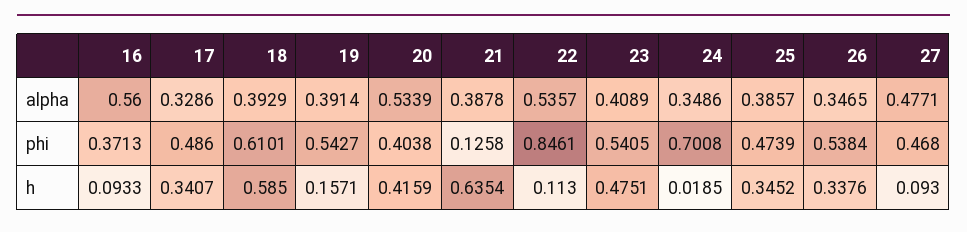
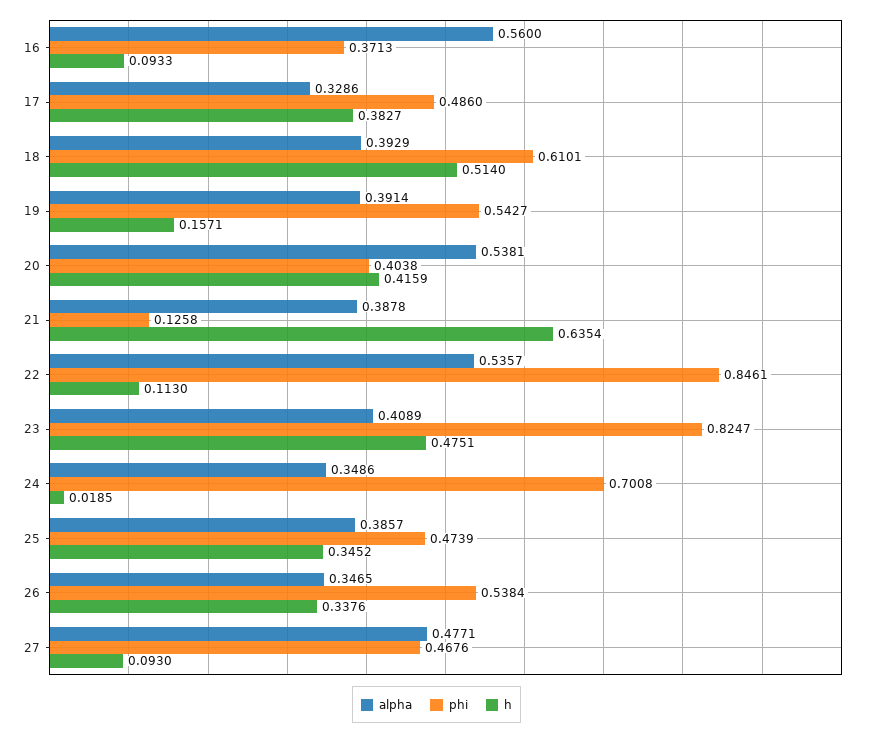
  {
    "alpha": {
      "16": 0.56,
      "17": 0.3286,
      "18": 0.3929,
      "19": 0.3914,
-     "20": 0.5339,
+     "20": 0.5381,
      "21": 0.3878,
      "22": 0.5357,
      "23": 0.4089,
      "24": 0.3486,
      "25": 0.3857,
      "26": 0.3465,
      "27": 0.4771
    },
    "phi": {
      "16": 0.3713,
      "17": 0.486,
      "18": 0.6101,
      "19": 0.5427,
      "20": 0.4038,
      "21": 0.1258,
      "22": 0.8461,
-     "23": 0.5405,
+     "23": 0.8247,
      "24": 0.7008,
      "25": 0.4739,
      "26": 0.5384,
-     "27": 0.468
+     "27": 0.4676
    },
    "h": {
      "16": 0.0933,
-     "17": 0.3407,
+     "17": 0.3827,
-     "18": 0.585,
+     "18": 0.514,
      "19": 0.1571,
      "20": 0.4159,
      "21": 0.6354,
      "22": 0.113,
      "23": 0.4751,
      "24": 0.0185,
      "25": 0.3452,
      "26": 0.3376,
      "27": 0.093
    }
  }

